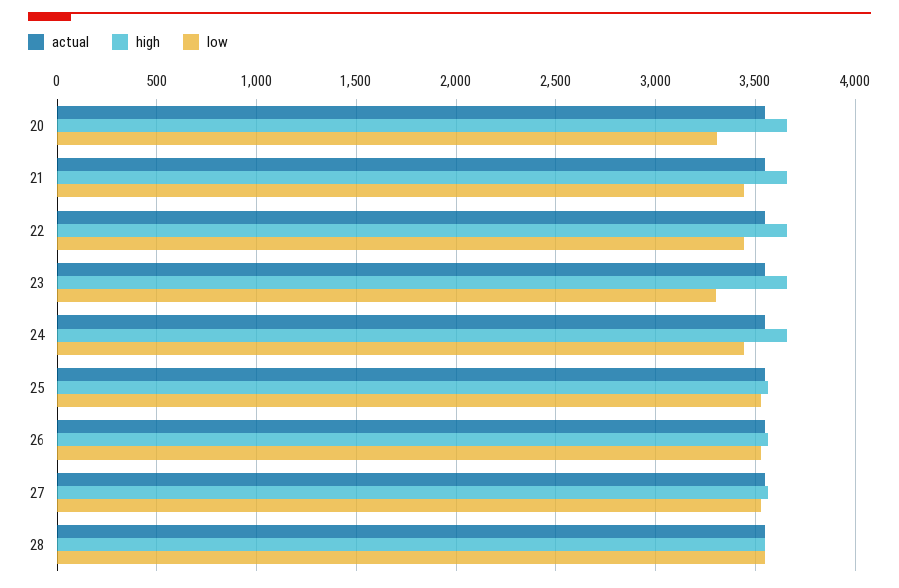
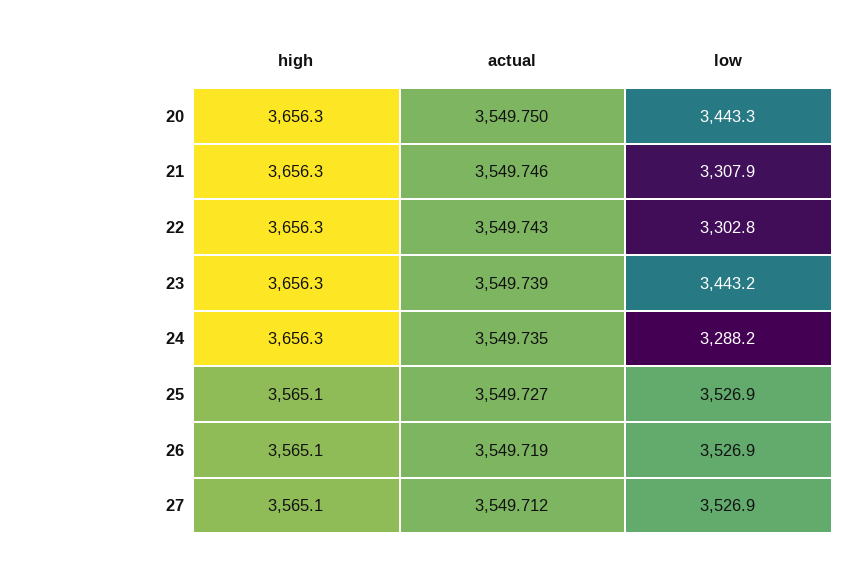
  {
    "actual": {
      "20": 3549.75,
      "21": 3549.746,
      "22": 3549.743,
      "23": 3549.739,
      "24": 3549.735,
      "25": 3549.727,
      "26": 3549.719,
-     "27": 3549.712,
+     "27": 3549.712
-     "28": 3550
    },
    "high": {
      "20": 3656.3,
      "21": 3656.3,
      "22": 3656.3,
      "23": 3656.3,
      "24": 3656.3,
      "25": 3565.1,
      "26": 3565.1,
-     "27": 3565.1,
+     "27": 3565.1
-     "28": 3550
    },
    "low": {
-     "20": 3300,
+     "20": 3443.3,
-     "21": 3450,
+     "21": 3307.9,
-     "22": 3450,
+     "22": 3302.8,
-     "23": 3300,
+     "23": 3443.2,
-     "24": 3450,
+     "24": 3288.2,
      "25": 3526.9,
      "26": 3526.9,
-     "27": 3526.9,
+     "27": 3526.9
-     "28": 3550
    }
  }

